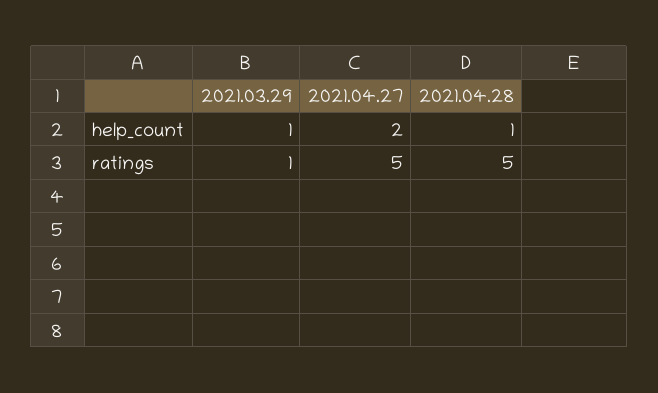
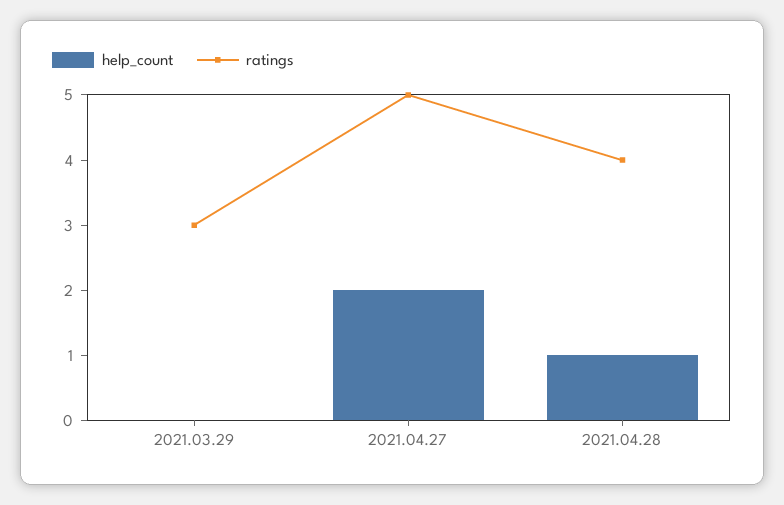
  {
    "help_count": {
-     "2021.03.29": 1,
+     "2021.03.29": 0,
      "2021.04.27": 2,
      "2021.04.28": 1
    },
    "ratings": {
-     "2021.03.29": 1,
+     "2021.03.29": 3,
      "2021.04.27": 5,
-     "2021.04.28": 5
+     "2021.04.28": 4
    }
  }

